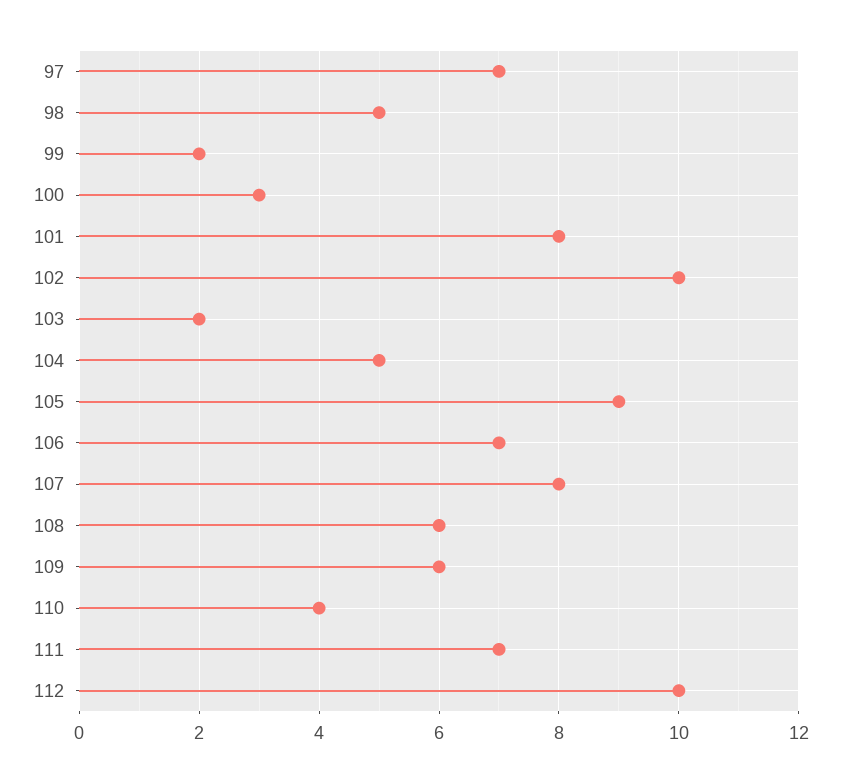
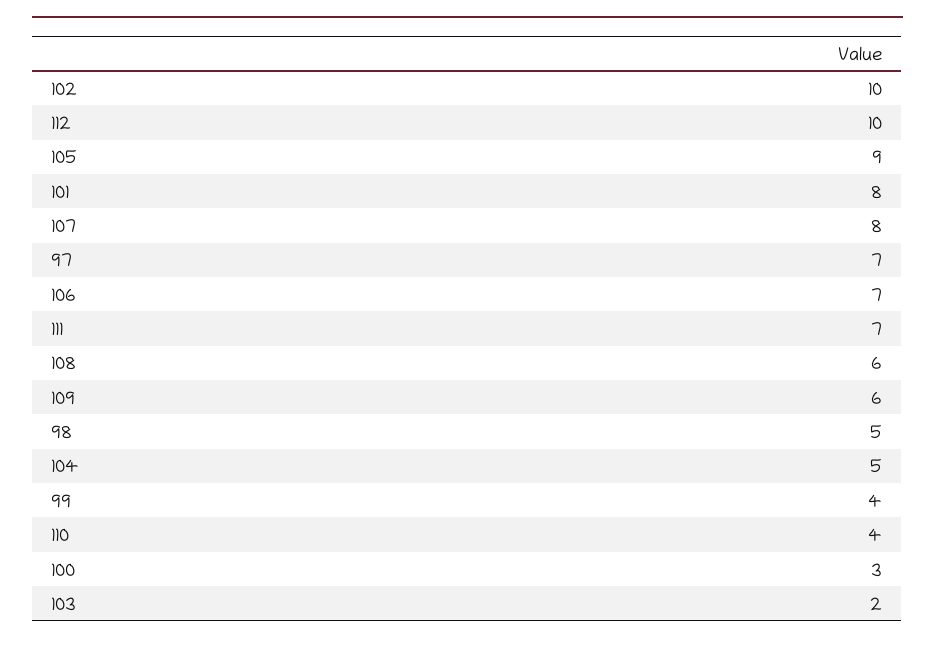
  {
    "97": 7,
    "98": 5,
-   "99": 2,
+   "99": 4,
    "100": 3,
    "101": 8,
    "102": 10,
    "103": 2,
    "104": 5,
    "105": 9,
    "106": 7,
    "107": 8,
    "108": 6,
    "109": 6,
    "110": 4,
    "111": 7,
    "112": 10
  }

